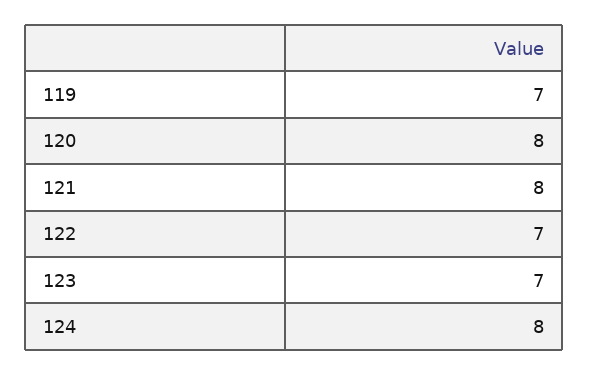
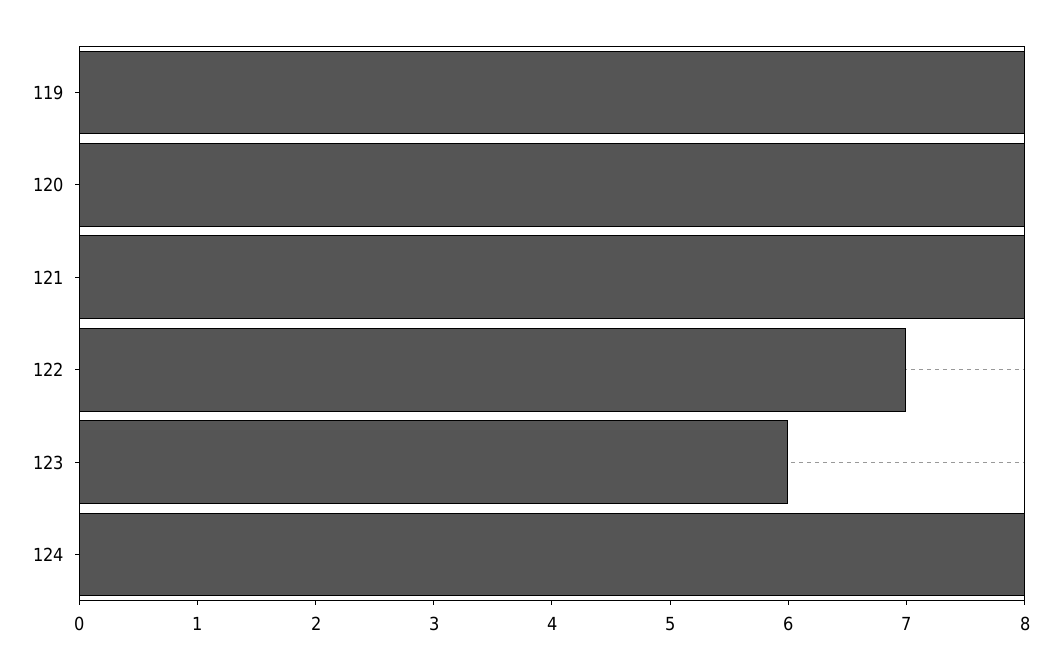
  {
-   "119": 7,
+   "119": 8,
    "120": 8,
    "121": 8,
    "122": 7,
-   "123": 7,
+   "123": 6,
    "124": 8
  }

